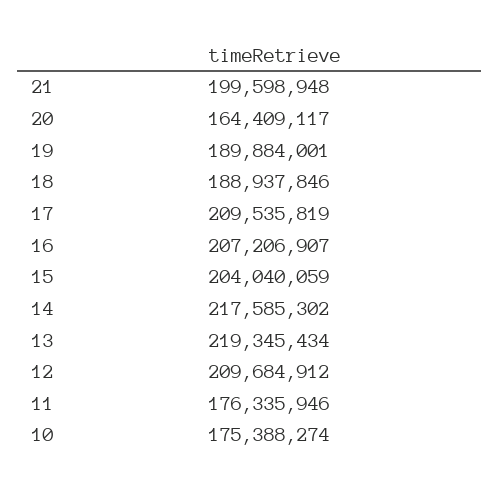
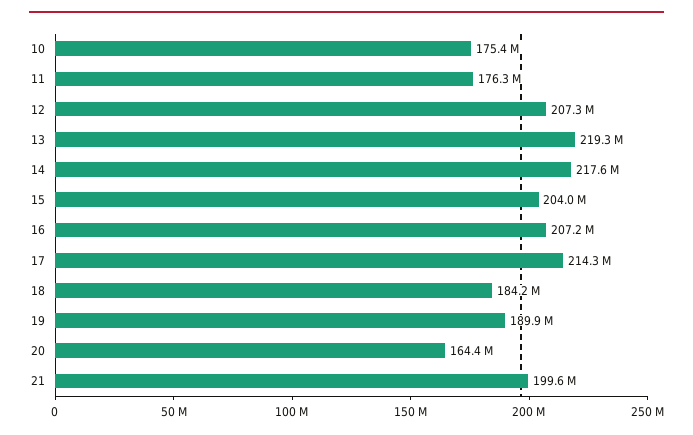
  {
    "21": 199598948,
    "20": 164409117,
    "19": 189884001,
-   "18": 188937846,
+   "18": 184200000,
-   "17": 209535819,
+   "17": 214300000,
    "16": 207206907,
    "15": 204040059,
    "14": 217585302,
    "13": 219345434,
-   "12": 209684912,
+   "12": 207300000,
    "11": 176335946,
    "10": 175388274
  }

